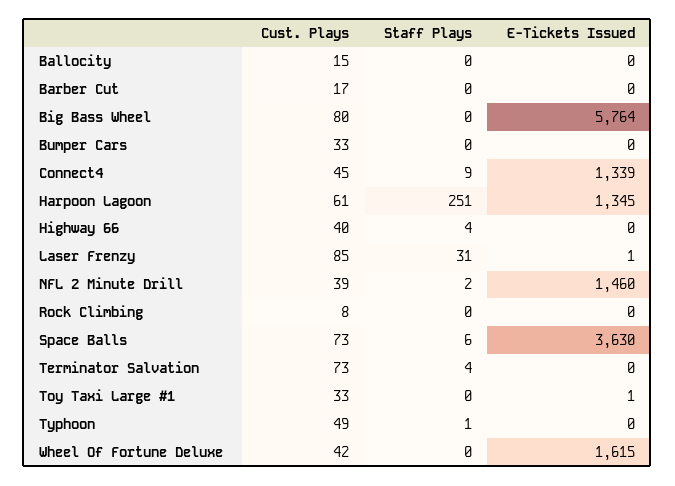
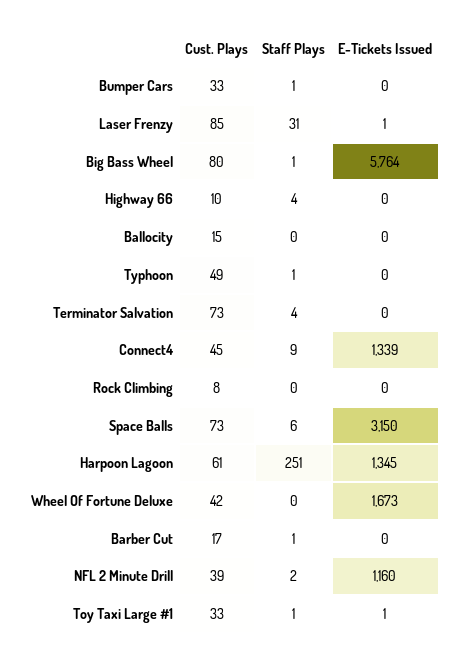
  {
    "Cust. Plays": {
      "Ballocity": 15,
      "Barber Cut": 17,
      "Big Bass Wheel": 80,
      "Bumper Cars": 33,
      "Connect4": 45,
      "Harpoon Lagoon": 61,
-     "Highway 66": 40,
+     "Highway 66": 10,
      "Laser Frenzy": 85,
      "NFL 2 Minute Drill": 39,
      "Rock Climbing": 8,
      "Space Balls": 73,
      "Terminator Salvation": 73,
      "Toy Taxi Large #1": 33,
      "Typhoon": 49,
      "Wheel Of Fortune Deluxe": 42
    },
    "Staff Plays": {
      "Ballocity": 0,
-     "Barber Cut": 0,
+     "Barber Cut": 1,
-     "Big Bass Wheel": 0,
+     "Big Bass Wheel": 1,
-     "Bumper Cars": 0,
+     "Bumper Cars": 1,
      "Connect4": 9,
      "Harpoon Lagoon": 251,
      "Highway 66": 4,
      "Laser Frenzy": 31,
      "NFL 2 Minute Drill": 2,
      "Rock Climbing": 0,
      "Space Balls": 6,
      "Terminator Salvation": 4,
-     "Toy Taxi Large #1": 0,
+     "Toy Taxi Large #1": 1,
      "Typhoon": 1,
      "Wheel Of Fortune Deluxe": 0
    },
    "E-Tickets Issued": {
      "Ballocity": 0,
      "Barber Cut": 0,
      "Big Bass Wheel": 5764,
      "Bumper Cars": 0,
      "Connect4": 1339,
      "Harpoon Lagoon": 1345,
      "Highway 66": 0,
      "Laser Frenzy": 1,
-     "NFL 2 Minute Drill": 1460,
+     "NFL 2 Minute Drill": 1160,
      "Rock Climbing": 0,
-     "Space Balls": 3630,
+     "Space Balls": 3150,
      "Terminator Salvation": 0,
      "Toy Taxi Large #1": 1,
      "Typhoon": 0,
-     "Wheel Of Fortune Deluxe": 1615
+     "Wheel Of Fortune Deluxe": 1673
    }
  }

